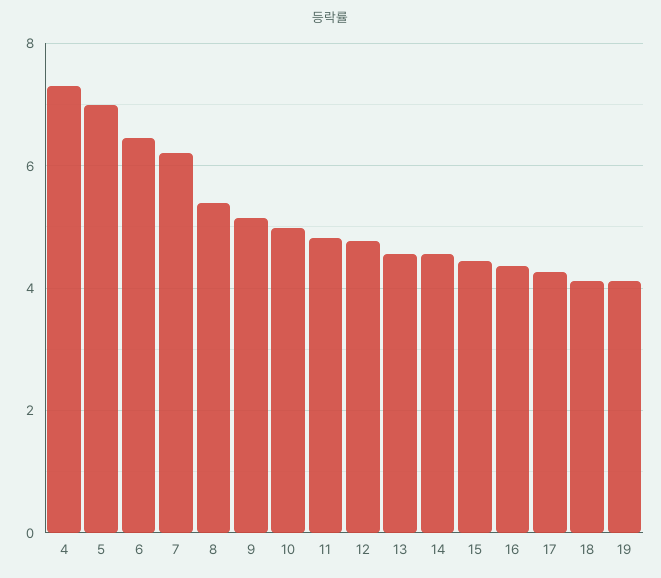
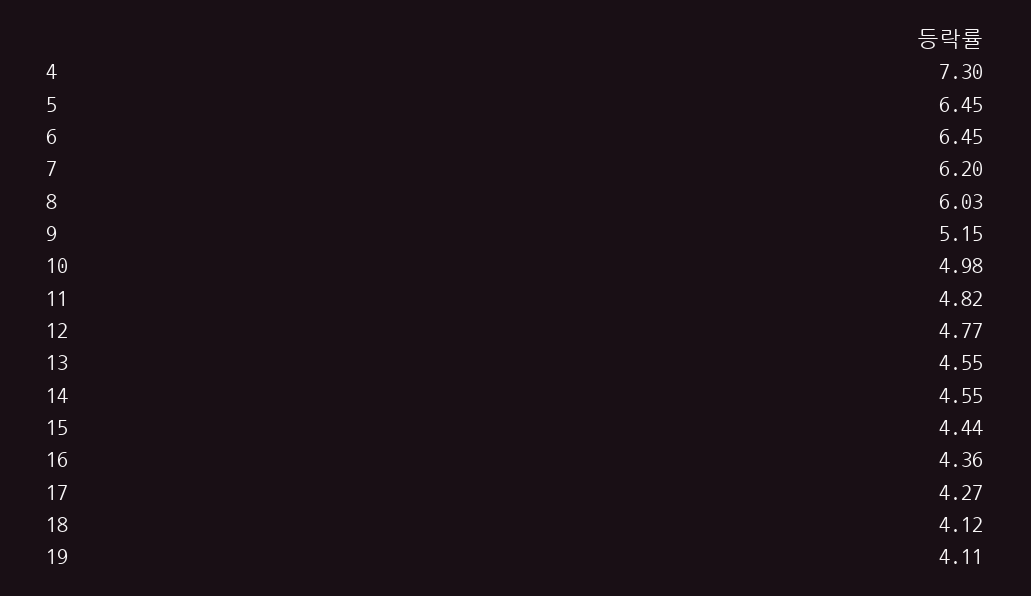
  {
    "4": 7.3,
-   "5": 7,
+   "5": 6.45,
    "6": 6.45,
    "7": 6.2,
-   "8": 5.4,
+   "8": 6.03,
    "9": 5.15,
    "10": 4.98,
    "11": 4.82,
    "12": 4.77,
    "13": 4.55,
    "14": 4.55,
    "15": 4.44,
    "16": 4.36,
    "17": 4.27,
    "18": 4.12,
    "19": 4.11
  }

